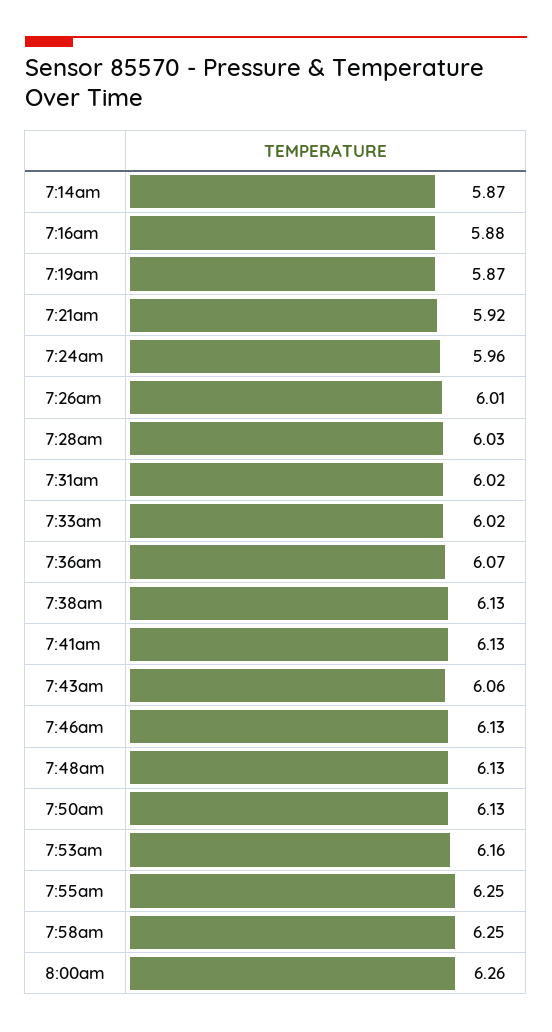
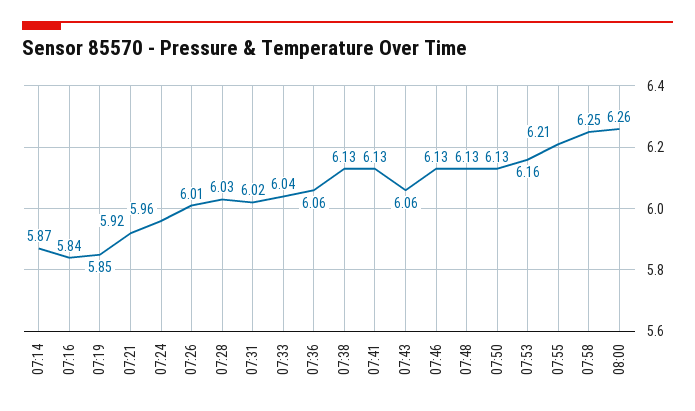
  {
    "7:14am": 5.87,
-   "7:16am": 5.88,
+   "7:16am": 5.84,
-   "7:19am": 5.87,
+   "7:19am": 5.85,
    "7:21am": 5.92,
    "7:24am": 5.96,
    "7:26am": 6.01,
    "7:28am": 6.03,
    "7:31am": 6.02,
-   "7:33am": 6.02,
+   "7:33am": 6.04,
-   "7:36am": 6.07,
+   "7:36am": 6.06,
    "7:38am": 6.13,
    "7:41am": 6.13,
    "7:43am": 6.06,
    "7:46am": 6.13,
    "7:48am": 6.13,
    "7:50am": 6.13,
    "7:53am": 6.16,
-   "7:55am": 6.25,
+   "7:55am": 6.21,
    "7:58am": 6.25,
    "8:00am": 6.26
  }

